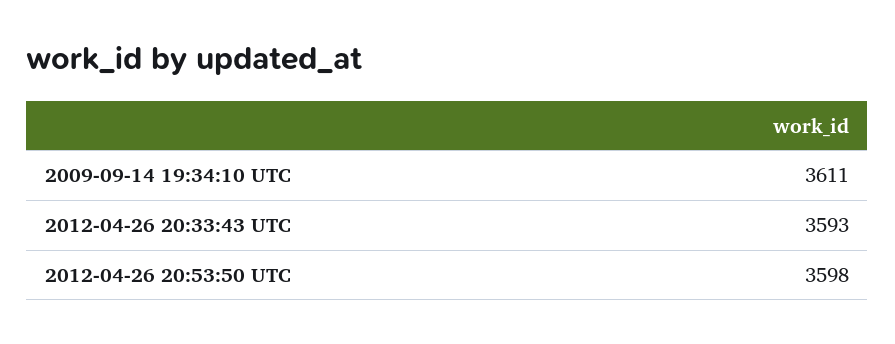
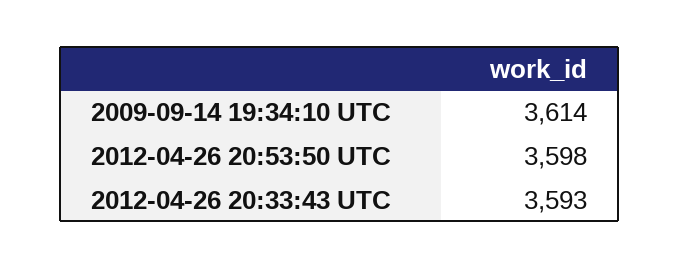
  {
-   "2009-09-14 19:34:10 UTC": 3611,
+   "2009-09-14 19:34:10 UTC": 3614,
    "2012-04-26 20:33:43 UTC": 3593,
    "2012-04-26 20:53:50 UTC": 3598
  }

